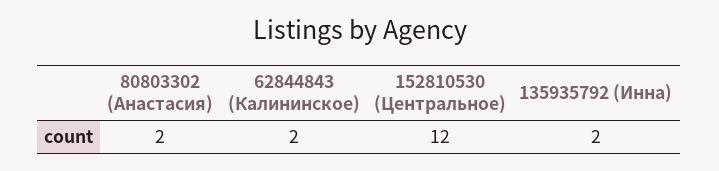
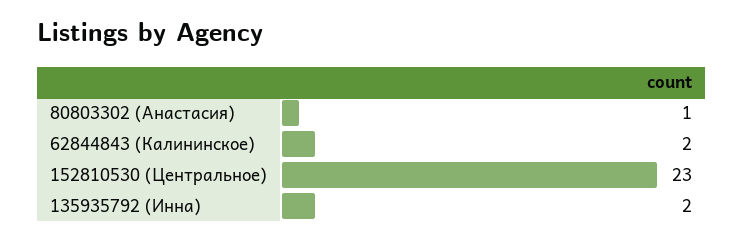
  {
-   "80803302 (Анастасия)": 2,
+   "80803302 (Анастасия)": 1,
    "62844843 (Калининское)": 2,
-   "152810530 (Центральное)": 12,
+   "152810530 (Центральное)": 23,
    "135935792 (Инна)": 2
  }

